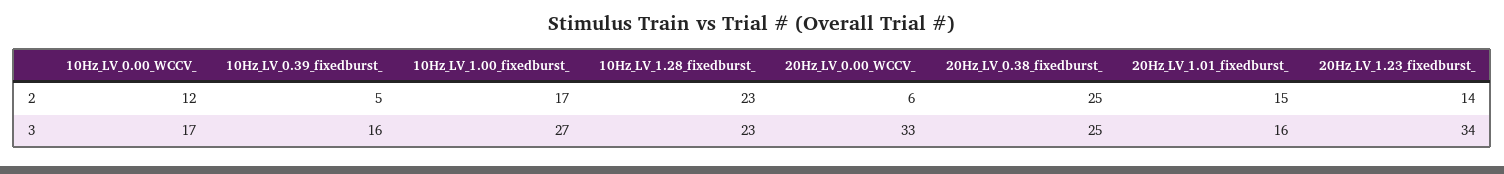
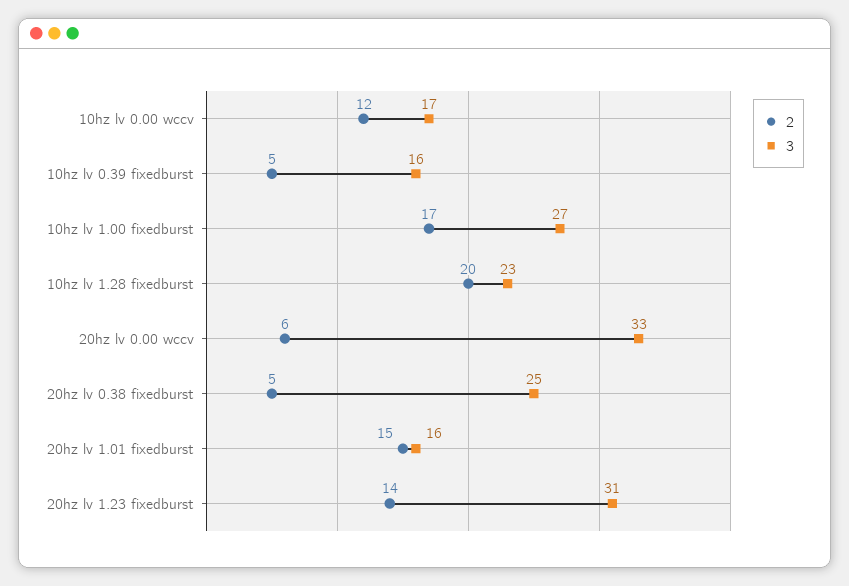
  {
    "2": {
      "10Hz_LV_0.00_WCCV_": 12,
      "10Hz_LV_0.39_fixedburst_": 5,
      "10Hz_LV_1.00_fixedburst_": 17,
-     "10Hz_LV_1.28_fixedburst_": 23,
+     "10Hz_LV_1.28_fixedburst_": 20,
      "20Hz_LV_0.00_WCCV_": 6,
-     "20Hz_LV_0.38_fixedburst_": 25,
+     "20Hz_LV_0.38_fixedburst_": 5,
      "20Hz_LV_1.01_fixedburst_": 15,
      "20Hz_LV_1.23_fixedburst_": 14
    },
    "3": {
      "10Hz_LV_0.00_WCCV_": 17,
      "10Hz_LV_0.39_fixedburst_": 16,
      "10Hz_LV_1.00_fixedburst_": 27,
      "10Hz_LV_1.28_fixedburst_": 23,
      "20Hz_LV_0.00_WCCV_": 33,
      "20Hz_LV_0.38_fixedburst_": 25,
      "20Hz_LV_1.01_fixedburst_": 16,
-     "20Hz_LV_1.23_fixedburst_": 34
+     "20Hz_LV_1.23_fixedburst_": 31
    }
  }

